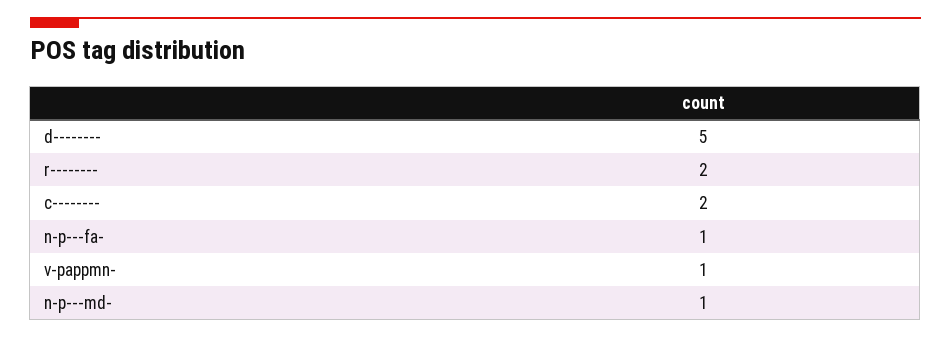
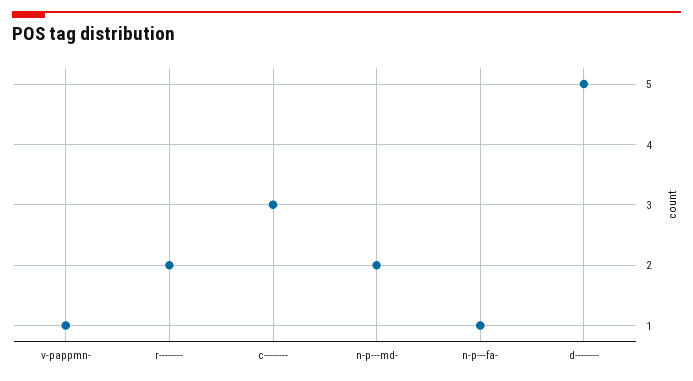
  {
    "d--------": 5,
    "r--------": 2,
-   "c--------": 2,
+   "c--------": 3,
    "n-p---fa-": 1,
    "v-pappmn-": 1,
-   "n-p---md-": 1
+   "n-p---md-": 2
  }

